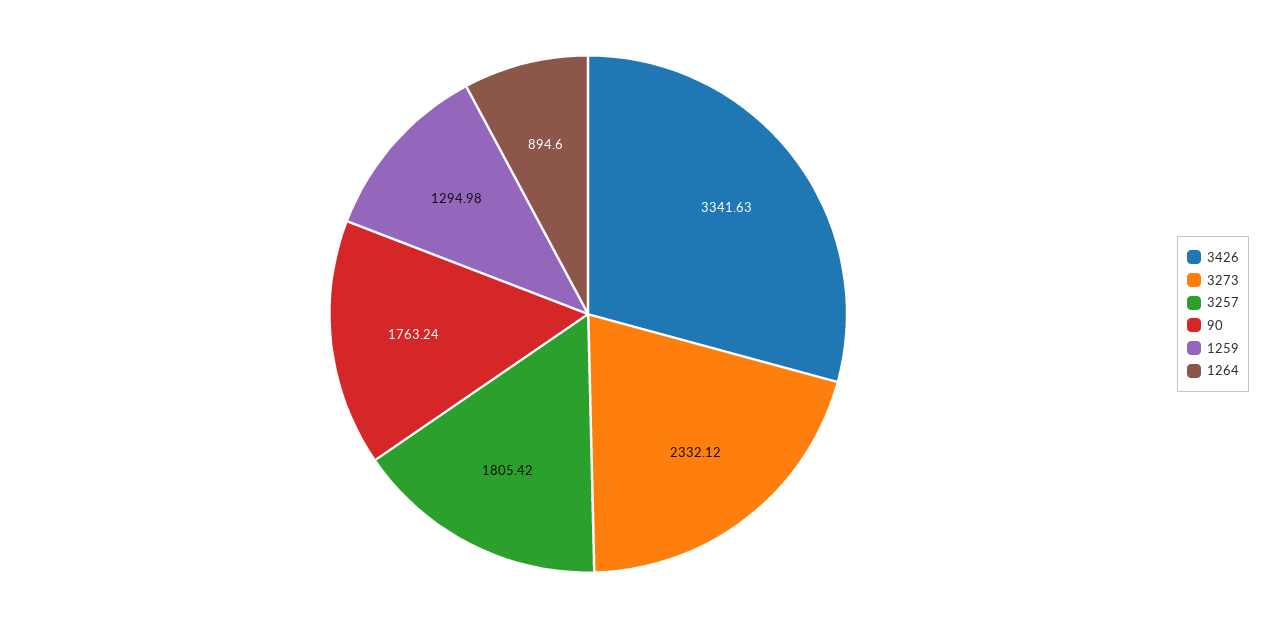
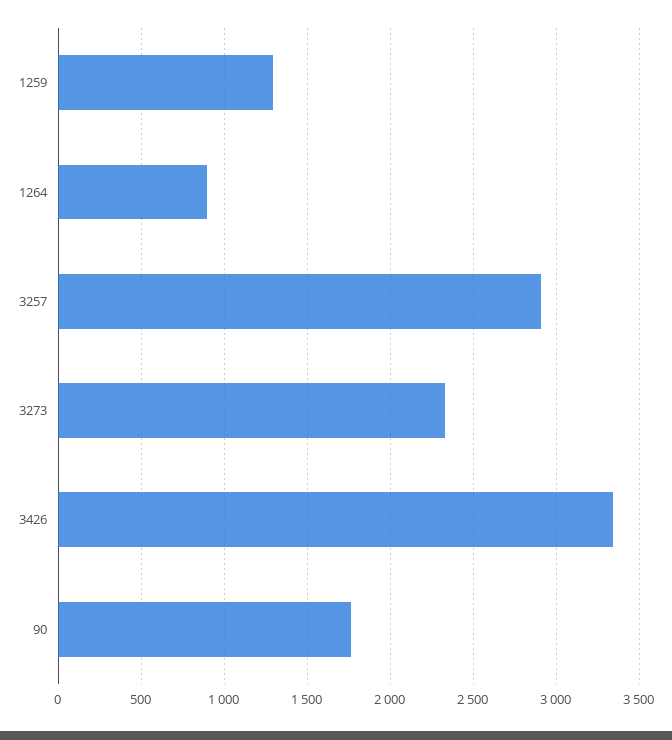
  {
    "3426": 3341.63,
    "3273": 2332.12,
-   "3257": 1805.42,
+   "3257": 2900,
    "90": 1763.24,
    "1259": 1294.98,
    "1264": 894.6
  }

